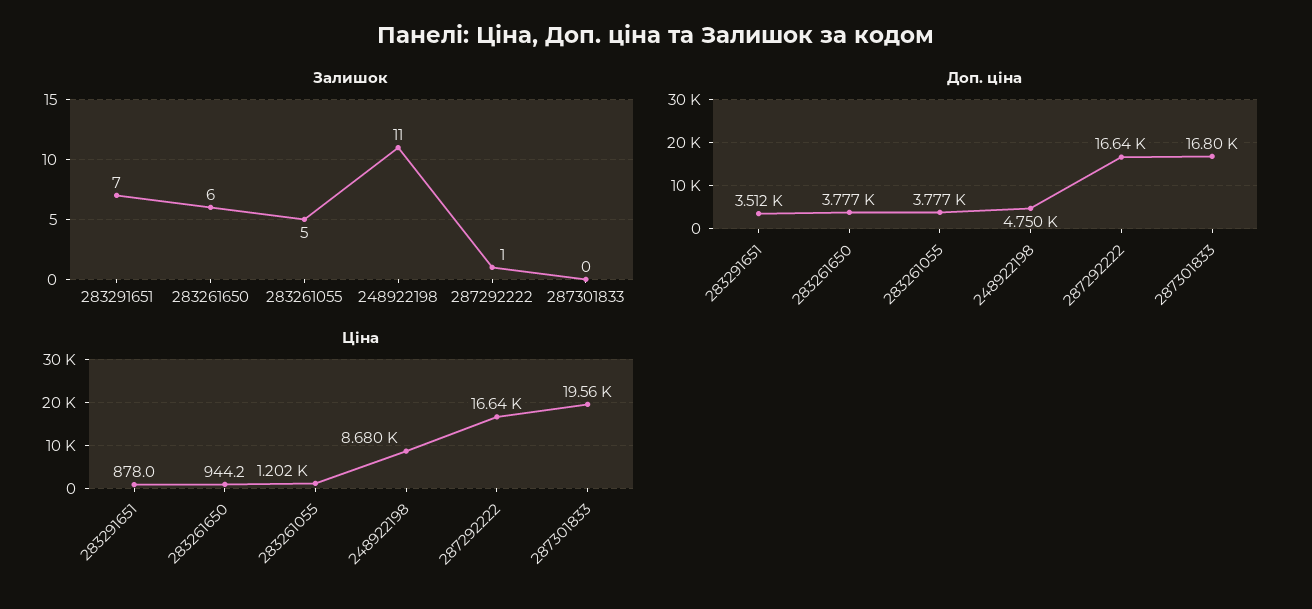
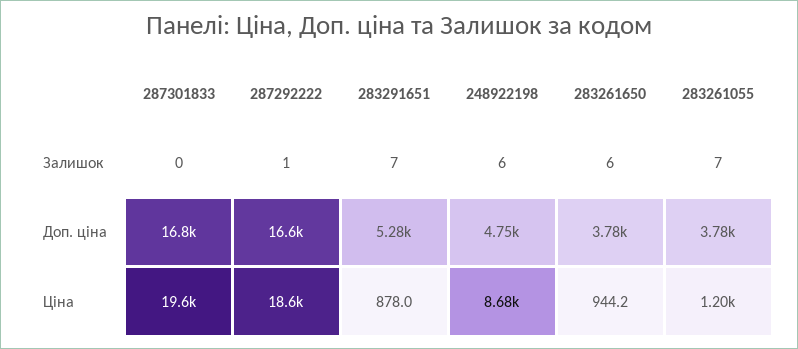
  {
    "Залишок": {
      "283291651": 7,
      "283261650": 6,
-     "283261055": 5,
+     "283261055": 7,
-     "248922198": 11,
+     "248922198": 6,
      "287292222": 1,
      "287301833": 0
    },
    "Доп. ціна": {
-     "283291651": 3512,
+     "283291651": 5280,
      "283261650": 3777,
      "283261055": 3777,
      "248922198": 4750,
      "287292222": 16640,
      "287301833": 16800
    },
    "Ціна": {
      "283291651": 878,
      "283261650": 944.2,
      "283261055": 1202,
      "248922198": 8680,
-     "287292222": 16640,
+     "287292222": 18600,
      "287301833": 19560
    }
  }

